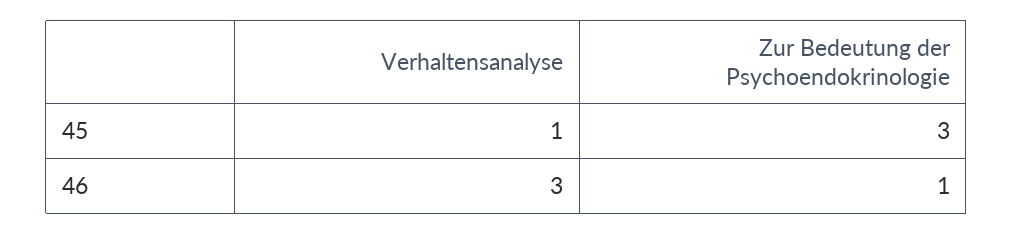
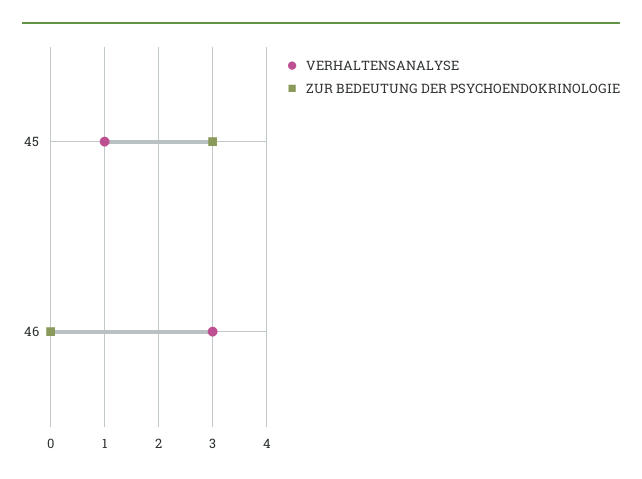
  {
    "Verhaltensanalyse": {
      "45": 1,
      "46": 3
    },
    "Zur Bedeutung der Psychoendokrinologie": {
      "45": 3,
-     "46": 1
+     "46": 0
    }
  }

